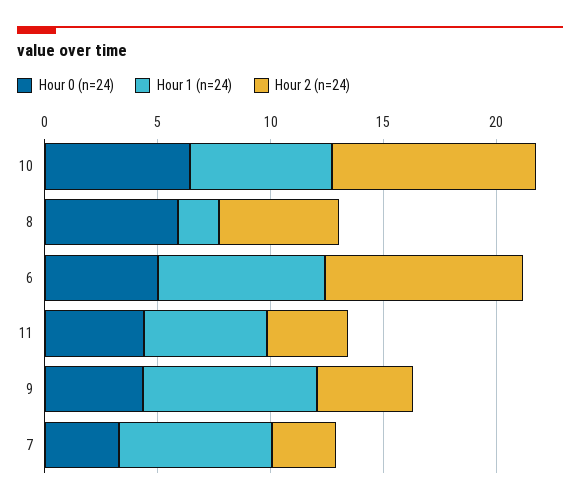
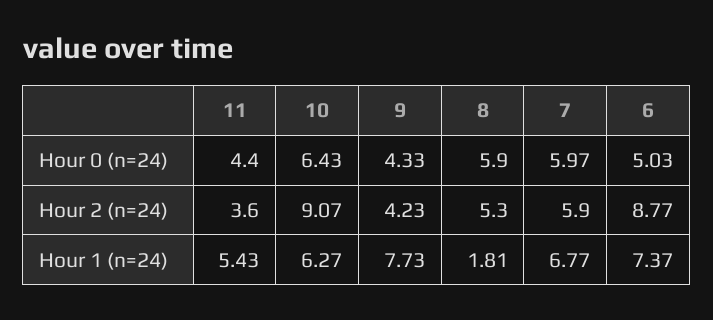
  {
    "Hour 0 (n=24)": {
      "10": 6.43,
      "8": 5.9,
      "6": 5.03,
      "11": 4.4,
      "9": 4.33,
-     "7": 3
+     "7": 5.97
    },
    "Hour 1 (n=24)": {
      "10": 6.27,
      "8": 1.81,
      "6": 7.37,
      "11": 5.43,
      "9": 7.73,
      "7": 6.77
    },
    "Hour 2 (n=24)": {
      "10": 9.07,
      "8": 5.3,
      "6": 8.77,
      "11": 3.6,
      "9": 4.23,
-     "7": 3
+     "7": 5.9
    }
  }

